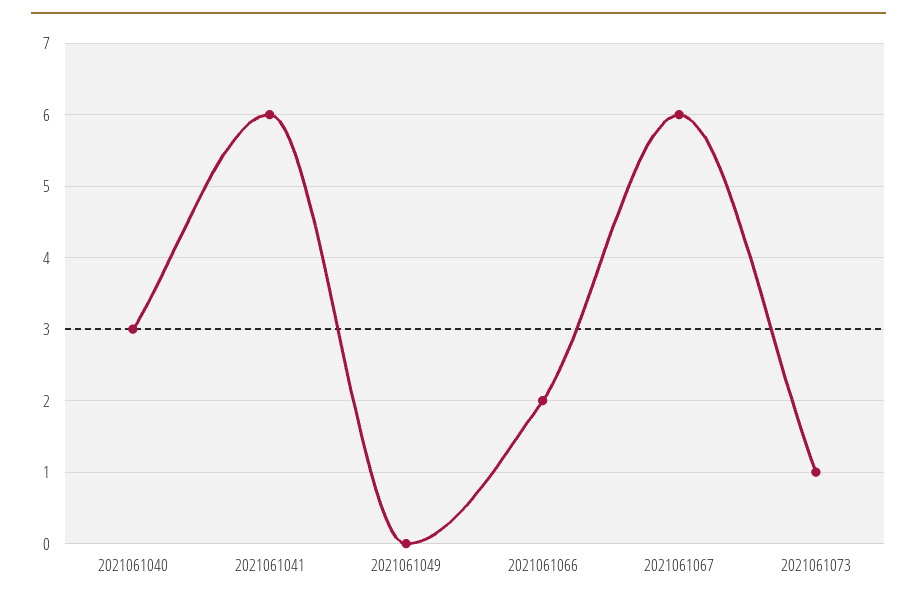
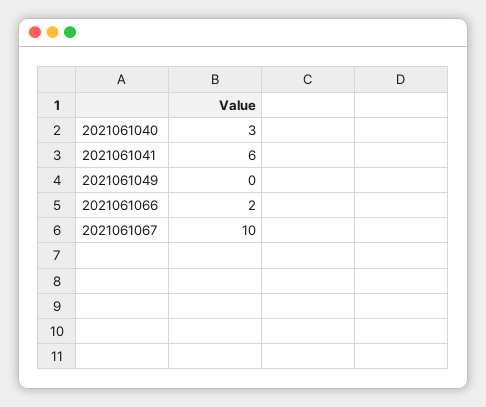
  {
    "2021061040": 3,
    "2021061041": 6,
    "2021061049": 0,
    "2021061066": 2,
-   "2021061067": 6,
+   "2021061067": 10
-   "2021061073": 1
  }

